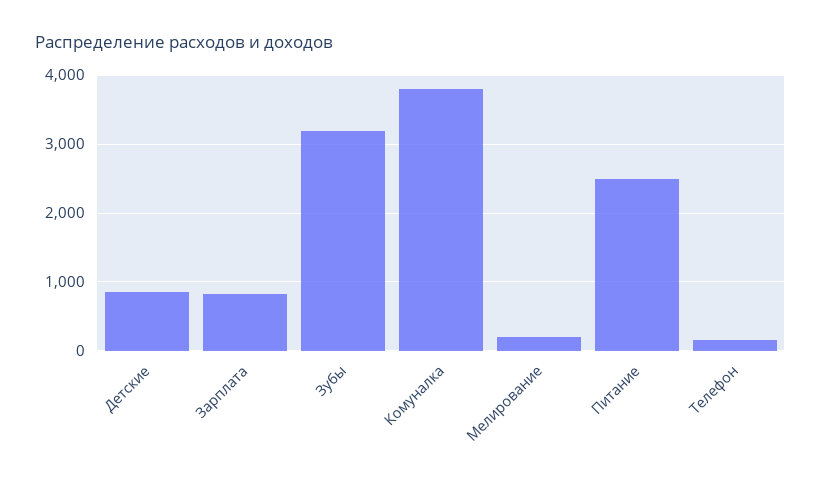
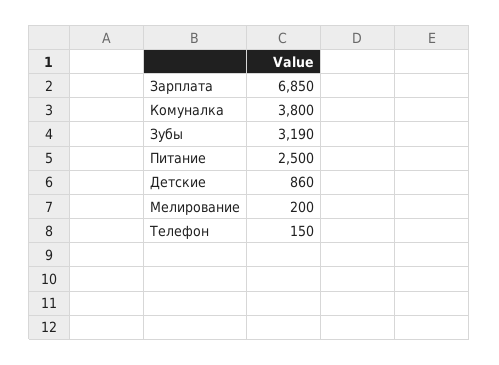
  {
    "Детские": 860,
-   "Зарплата": 800,
+   "Зарплата": 6850,
    "Зубы": 3190,
    "Комуналка": 3800,
    "Мелирование": 200,
    "Питание": 2500,
    "Телефон": 150
  }

